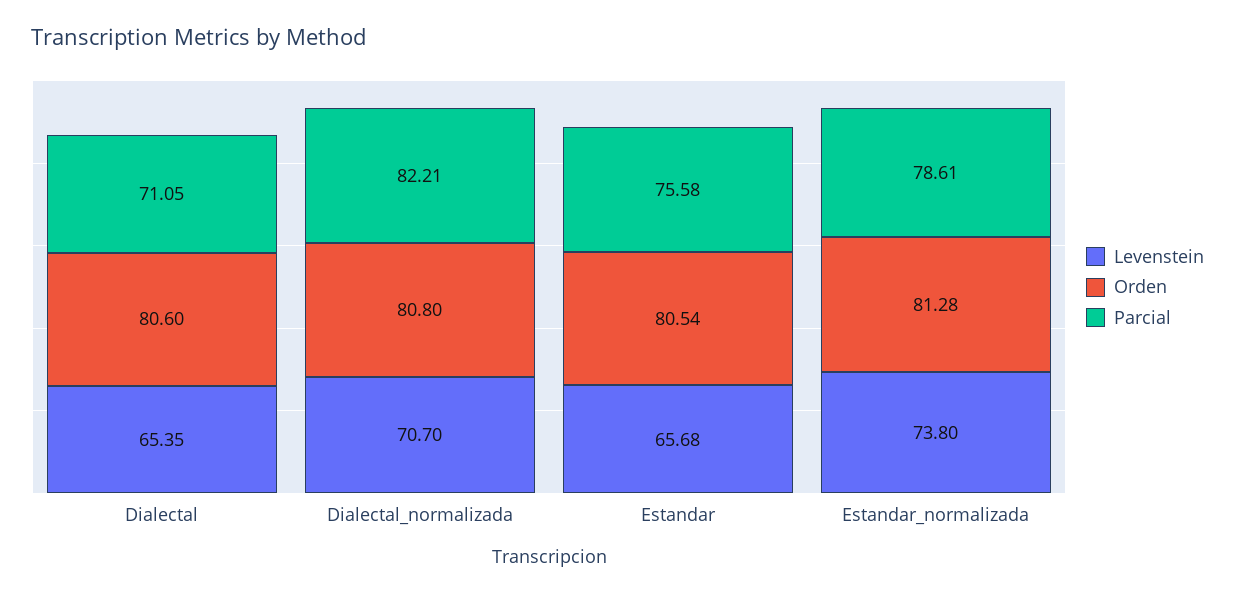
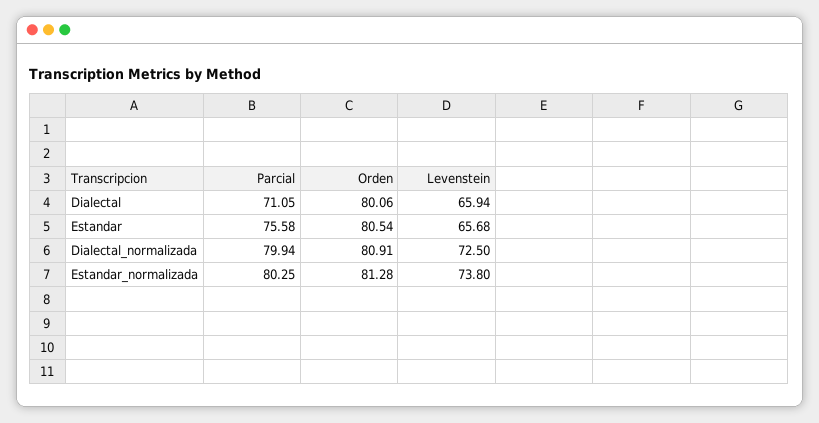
  {
    "Levenstein": {
-     "Dialectal": 65.35,
+     "Dialectal": 65.94,
-     "Dialectal_normalizada": 70.7,
+     "Dialectal_normalizada": 72.5,
      "Estandar": 65.68,
      "Estandar_normalizada": 73.8
    },
    "Orden": {
-     "Dialectal": 80.6,
+     "Dialectal": 80.06,
-     "Dialectal_normalizada": 80.8,
+     "Dialectal_normalizada": 80.91,
      "Estandar": 80.54,
      "Estandar_normalizada": 81.28
    },
    "Parcial": {
      "Dialectal": 71.05,
-     "Dialectal_normalizada": 82.21,
+     "Dialectal_normalizada": 79.94,
      "Estandar": 75.58,
-     "Estandar_normalizada": 78.61
+     "Estandar_normalizada": 80.25
    }
  }

